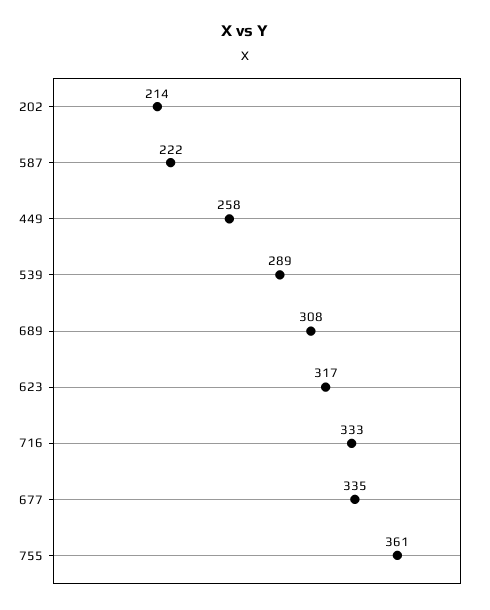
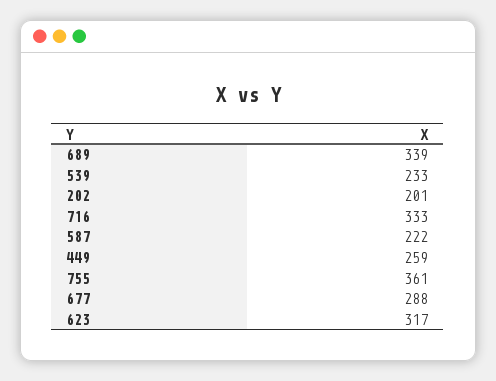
  {
-   "202": 214,
+   "202": 201,
    "587": 222,
-   "449": 258,
+   "449": 259,
-   "539": 289,
+   "539": 233,
-   "689": 308,
+   "689": 339,
    "623": 317,
    "716": 333,
-   "677": 335,
+   "677": 288,
    "755": 361
  }

